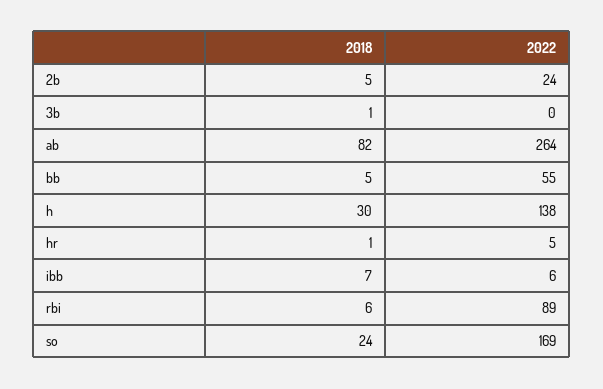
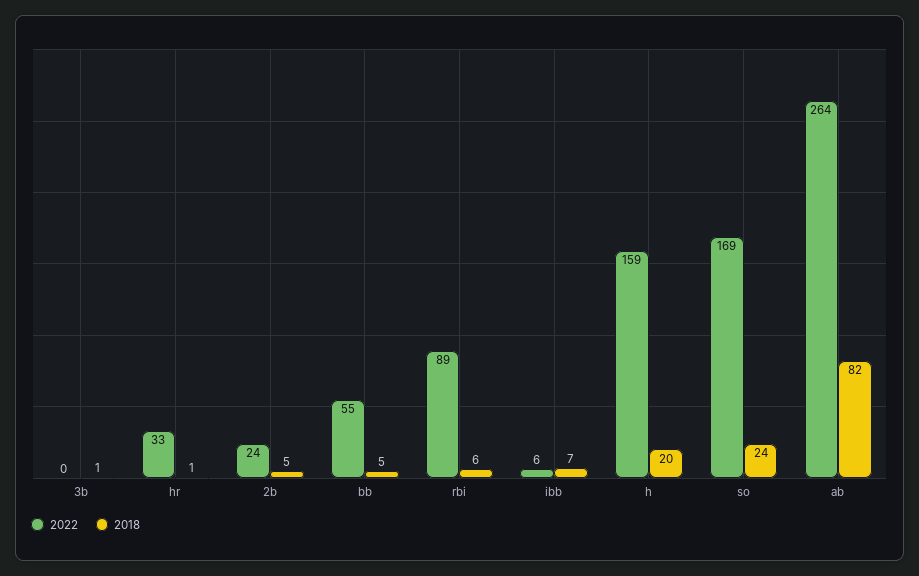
  {
    "2018": {
      "2b": 5,
      "3b": 1,
      "ab": 82,
      "bb": 5,
-     "h": 30,
+     "h": 20,
      "hr": 1,
      "ibb": 7,
      "rbi": 6,
      "so": 24
    },
    "2022": {
      "2b": 24,
      "3b": 0,
      "ab": 264,
      "bb": 55,
-     "h": 138,
+     "h": 159,
-     "hr": 5,
+     "hr": 33,
      "ibb": 6,
      "rbi": 89,
      "so": 169
    }
  }

